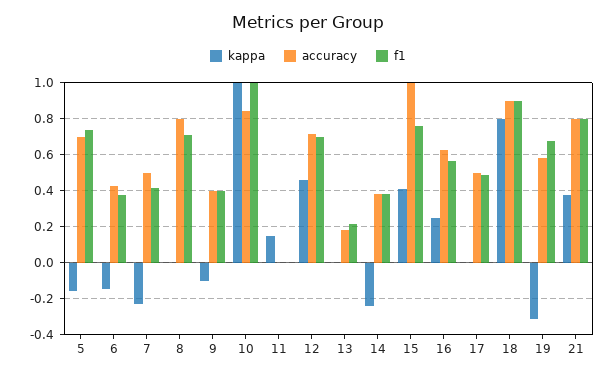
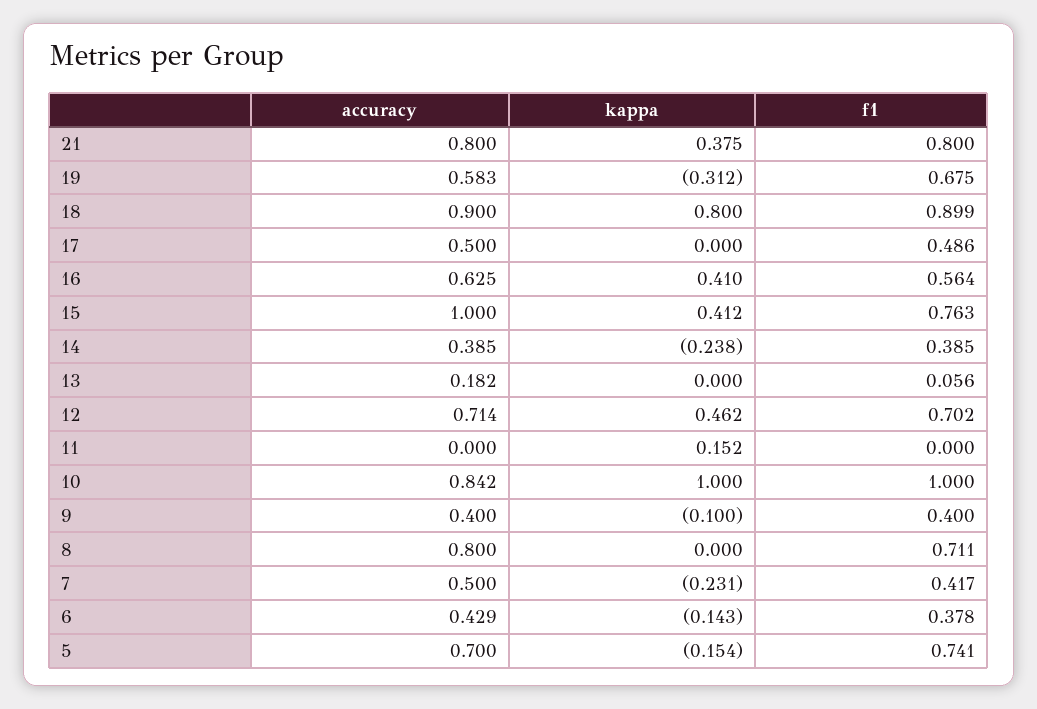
  {
    "kappa": {
      "5": -0.154,
      "6": -0.143,
      "7": -0.231,
      "8": 0,
      "9": -0.1,
      "10": 1,
      "11": 0.152,
      "12": 0.462,
      "13": 0,
      "14": -0.238,
      "15": 0.412,
-     "16": 0.25,
+     "16": 0.41,
      "17": 0,
      "18": 0.8,
      "19": -0.312,
      "21": 0.375
    },
    "accuracy": {
      "5": 0.7,
      "6": 0.429,
      "7": 0.5,
      "8": 0.8,
      "9": 0.4,
      "10": 0.842,
      "11": 0,
      "12": 0.714,
      "13": 0.182,
      "14": 0.385,
      "15": 1,
      "16": 0.625,
      "17": 0.5,
      "18": 0.9,
      "19": 0.583,
      "21": 0.8
    },
    "f1": {
      "5": 0.741,
      "6": 0.378,
      "7": 0.417,
      "8": 0.711,
      "9": 0.4,
      "10": 1,
      "11": 0,
      "12": 0.702,
-     "13": 0.2,
+     "13": 0.056,
      "14": 0.385,
      "15": 0.763,
      "16": 0.564,
      "17": 0.486,
      "18": 0.899,
      "19": 0.675,
      "21": 0.8
    }
  }

